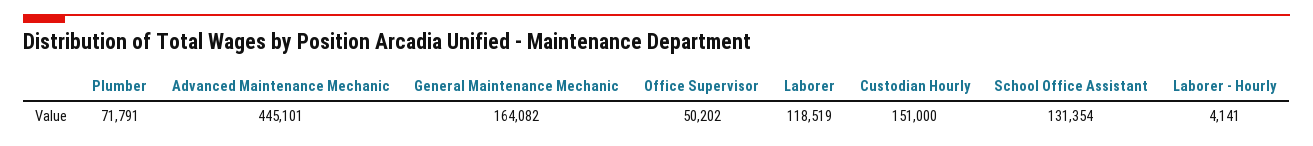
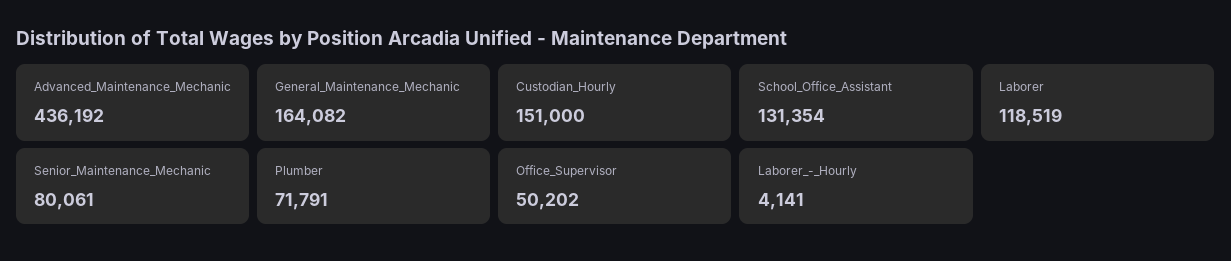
  {
    "Plumber": 71791,
-   "Advanced Maintenance Mechanic": 445101,
+   "Advanced Maintenance Mechanic": 436192,
    "General Maintenance Mechanic": 164082,
    "Office Supervisor": 50202,
    "Laborer": 118519,
    "Custodian Hourly": 151000,
    "School Office Assistant": 131354,
-   "Laborer - Hourly": 4141
+   "Laborer - Hourly": 4141,
+   "Senior_Maintenance_Mechanic": 80061
  }

